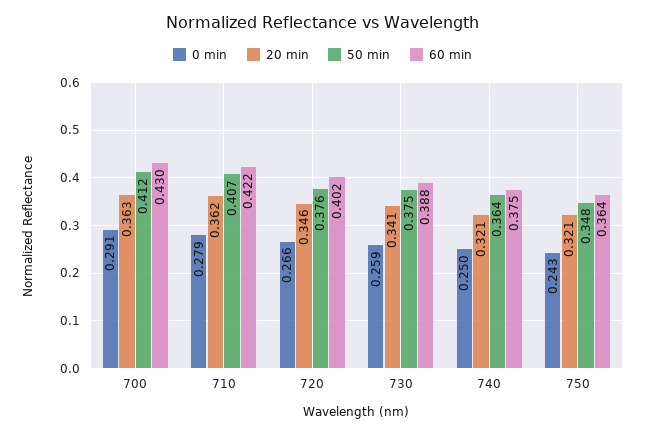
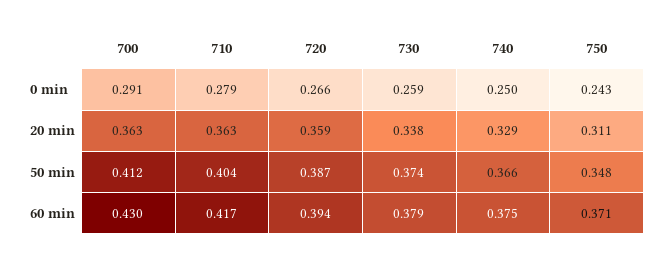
  {
    "0 min": {
      "700": 0.291,
      "710": 0.279,
      "720": 0.266,
      "730": 0.259,
      "740": 0.25,
      "750": 0.243
    },
    "20 min": {
      "700": 0.363,
-     "710": 0.362,
+     "710": 0.363,
-     "720": 0.346,
+     "720": 0.359,
-     "730": 0.341,
+     "730": 0.338,
-     "740": 0.321,
+     "740": 0.329,
-     "750": 0.321
+     "750": 0.311
    },
    "50 min": {
      "700": 0.412,
-     "710": 0.407,
+     "710": 0.404,
-     "720": 0.376,
+     "720": 0.387,
-     "730": 0.375,
+     "730": 0.374,
-     "740": 0.364,
+     "740": 0.366,
      "750": 0.348
    },
    "60 min": {
      "700": 0.43,
-     "710": 0.422,
+     "710": 0.417,
-     "720": 0.402,
+     "720": 0.394,
-     "730": 0.388,
+     "730": 0.379,
      "740": 0.375,
-     "750": 0.364
+     "750": 0.371
    }
  }

